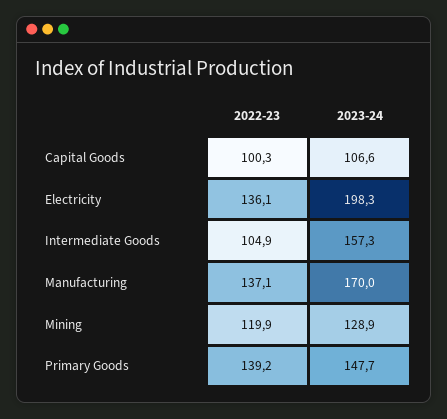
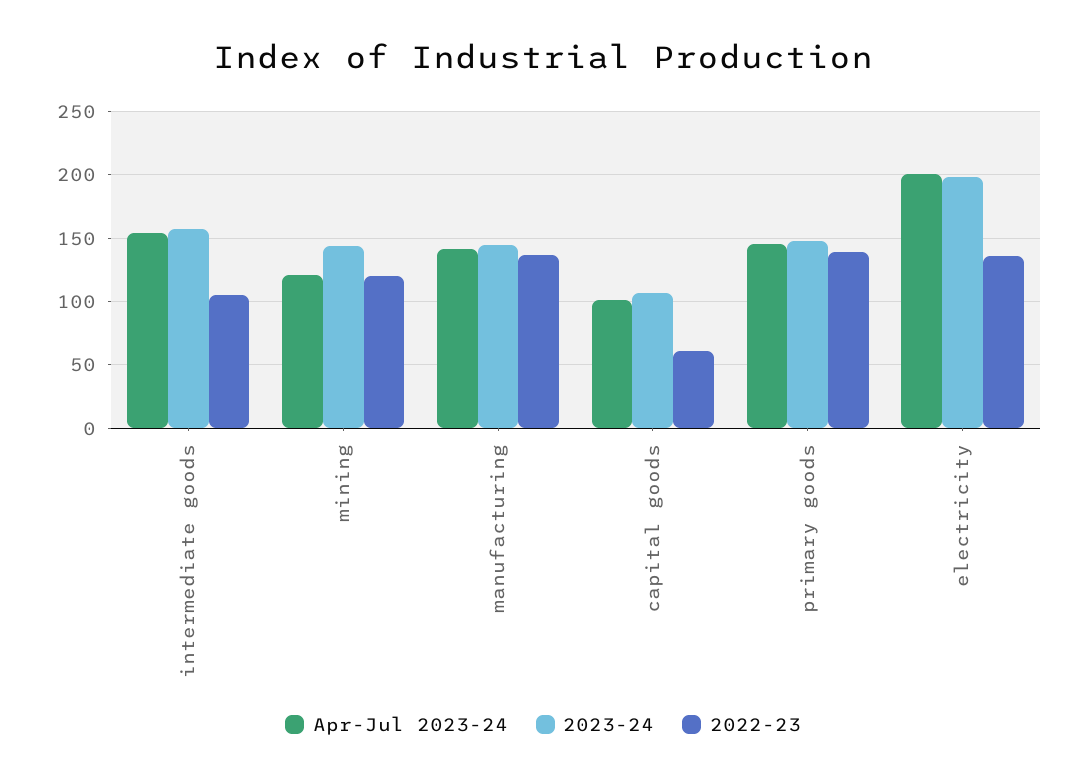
  {
    "2022-23": {
-     "Capital Goods": 100.3,
+     "Capital Goods": 60,
      "Electricity": 136.1,
      "Intermediate Goods": 104.9,
      "Manufacturing": 137.1,
      "Mining": 119.9,
      "Primary Goods": 139.2
    },
    "2023-24": {
      "Capital Goods": 106.6,
      "Electricity": 198.3,
      "Intermediate Goods": 157.3,
-     "Manufacturing": 170,
+     "Manufacturing": 145,
-     "Mining": 128.9,
+     "Mining": 145,
      "Primary Goods": 147.7
-   }
+   },
+   "Apr-Jul 2023-24": {
+     "Intermediate Goods": 155,
+     "Mining": 120,
+     "Manufacturing": 140,
+     "Capital Goods": 100,
+     "Primary Goods": 145,
+     "Electricity": 200
+   }
  }

